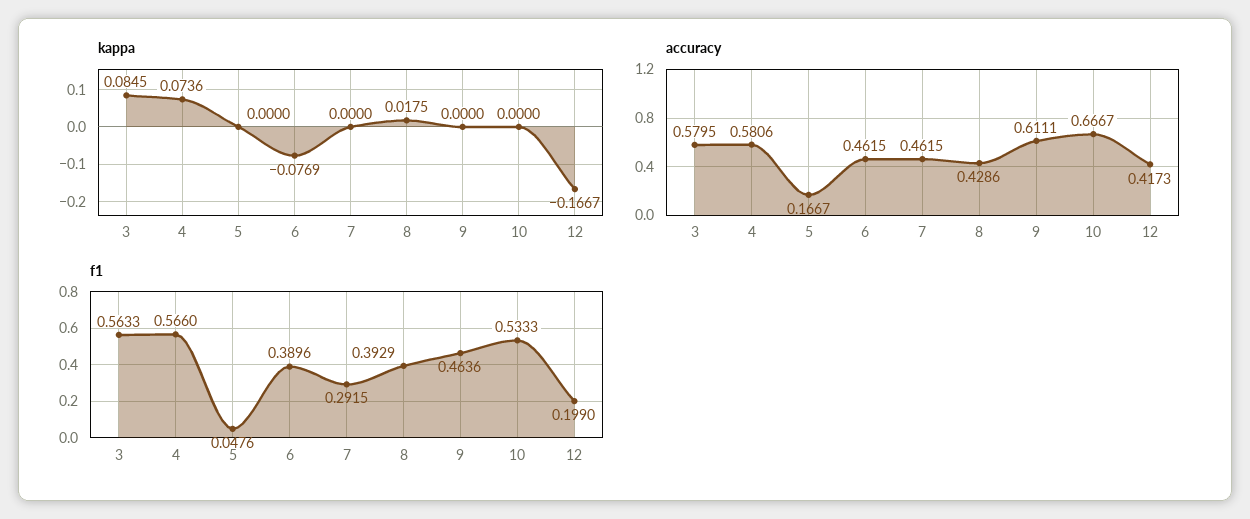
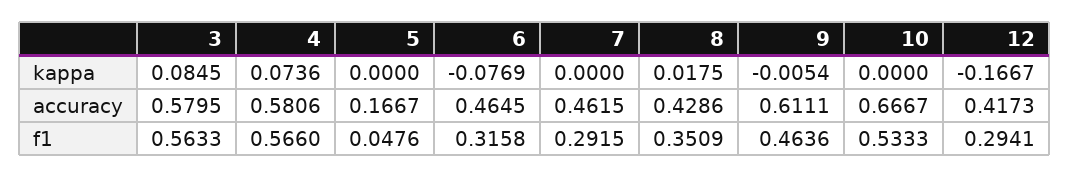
  {
    "kappa": {
      "3": 0.0845,
      "4": 0.0736,
      "5": 0,
      "6": -0.0769,
      "7": 0,
      "8": 0.0175,
-     "9": 0,
+     "9": -0.0054,
      "10": 0,
      "12": -0.1667
    },
    "accuracy": {
      "3": 0.5795,
      "4": 0.5806,
      "5": 0.1667,
-     "6": 0.4615,
+     "6": 0.4645,
      "7": 0.4615,
      "8": 0.4286,
      "9": 0.6111,
      "10": 0.6667,
      "12": 0.4173
    },
    "f1": {
      "3": 0.5633,
      "4": 0.566,
      "5": 0.0476,
-     "6": 0.3896,
+     "6": 0.3158,
      "7": 0.2915,
-     "8": 0.3929,
+     "8": 0.3509,
      "9": 0.4636,
      "10": 0.5333,
-     "12": 0.199
+     "12": 0.2941
    }
  }

